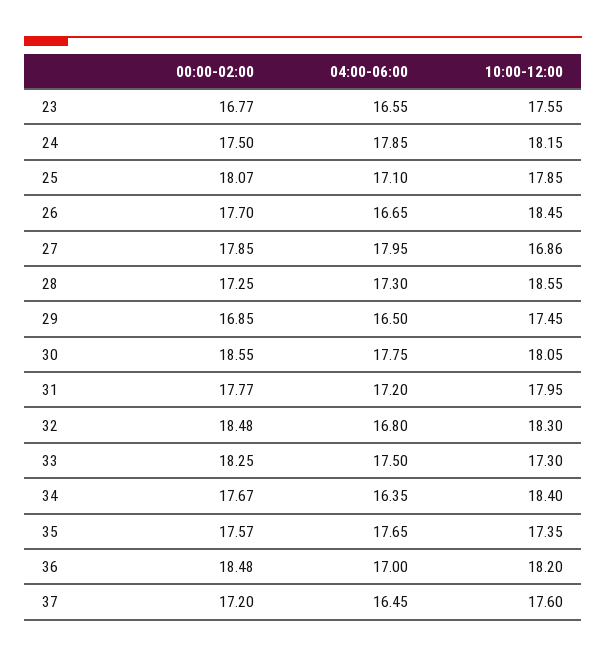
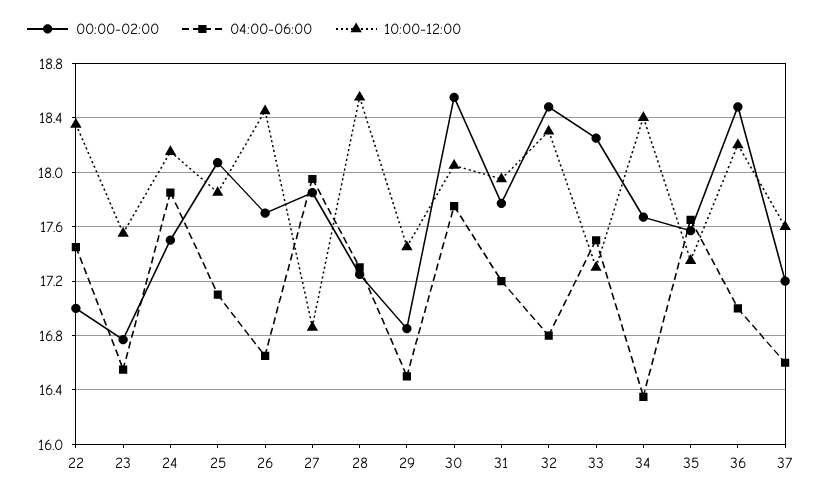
  {
    "00:00-02:00": {
      "23": 16.77,
      "24": 17.5,
      "25": 18.07,
      "26": 17.7,
      "27": 17.85,
      "28": 17.25,
      "29": 16.85,
      "30": 18.55,
      "31": 17.77,
      "32": 18.48,
      "33": 18.25,
      "34": 17.67,
      "35": 17.57,
      "36": 18.48,
-     "37": 17.2
+     "37": 17.2,
+     "22": 17
    },
    "04:00-06:00": {
      "23": 16.55,
      "24": 17.85,
      "25": 17.1,
      "26": 16.65,
      "27": 17.95,
      "28": 17.3,
      "29": 16.5,
      "30": 17.75,
      "31": 17.2,
      "32": 16.8,
      "33": 17.5,
      "34": 16.35,
      "35": 17.65,
      "36": 17,
-     "37": 16.45
+     "37": 16.6,
+     "22": 17.45
    },
    "10:00-12:00": {
      "23": 17.55,
      "24": 18.15,
      "25": 17.85,
      "26": 18.45,
      "27": 16.86,
      "28": 18.55,
      "29": 17.45,
      "30": 18.05,
      "31": 17.95,
      "32": 18.3,
      "33": 17.3,
      "34": 18.4,
      "35": 17.35,
      "36": 18.2,
-     "37": 17.6
+     "37": 17.6,
+     "22": 18.35
    }
  }

